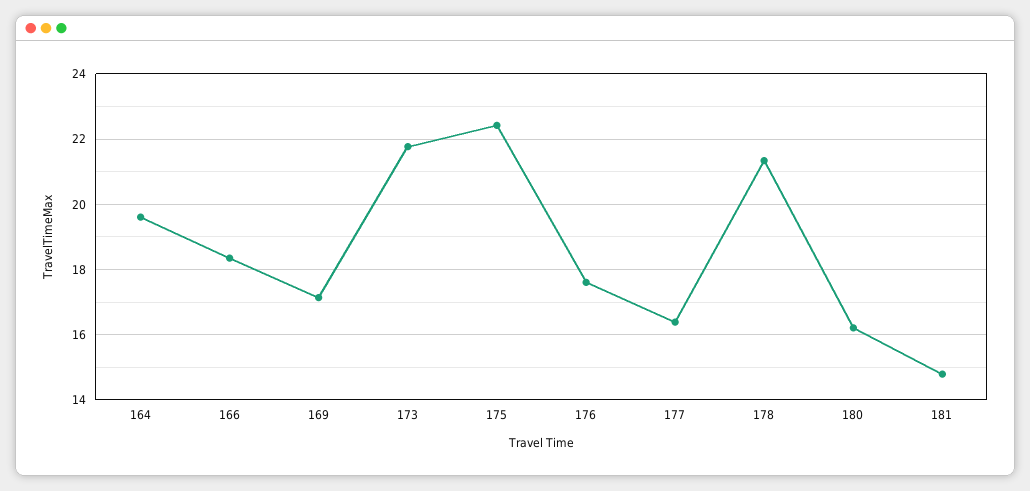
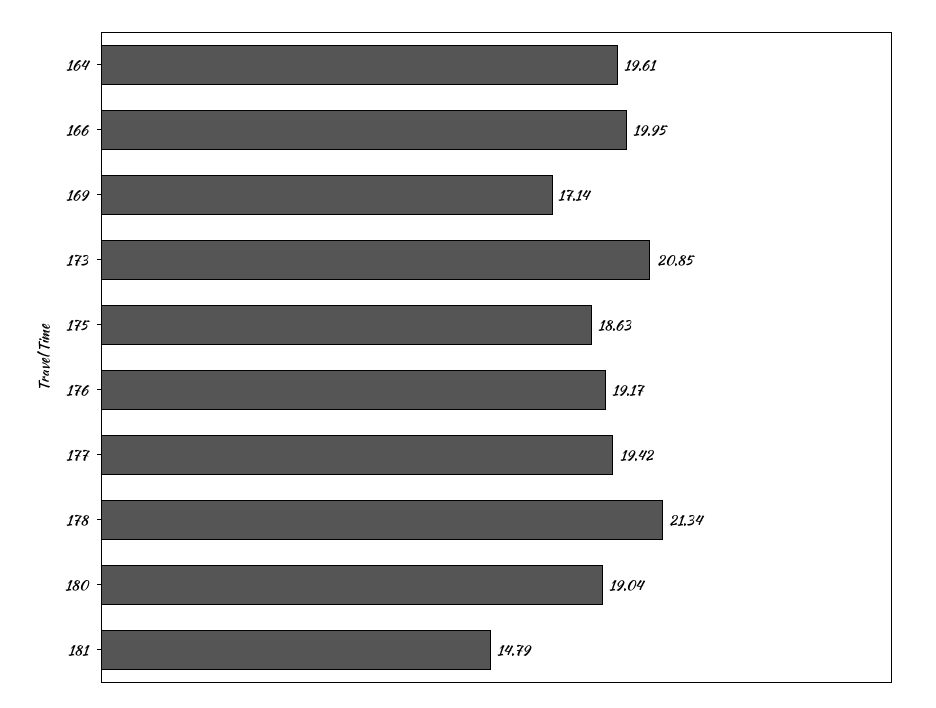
  {
    "164": 19.61,
-   "166": 18.4,
+   "166": 19.95,
    "169": 17.14,
-   "173": 21.8,
+   "173": 20.85,
-   "175": 22.4,
+   "175": 18.63,
-   "176": 17.6,
+   "176": 19.17,
-   "177": 16.4,
+   "177": 19.42,
    "178": 21.34,
-   "180": 16.2,
+   "180": 19.04,
    "181": 14.79
  }

